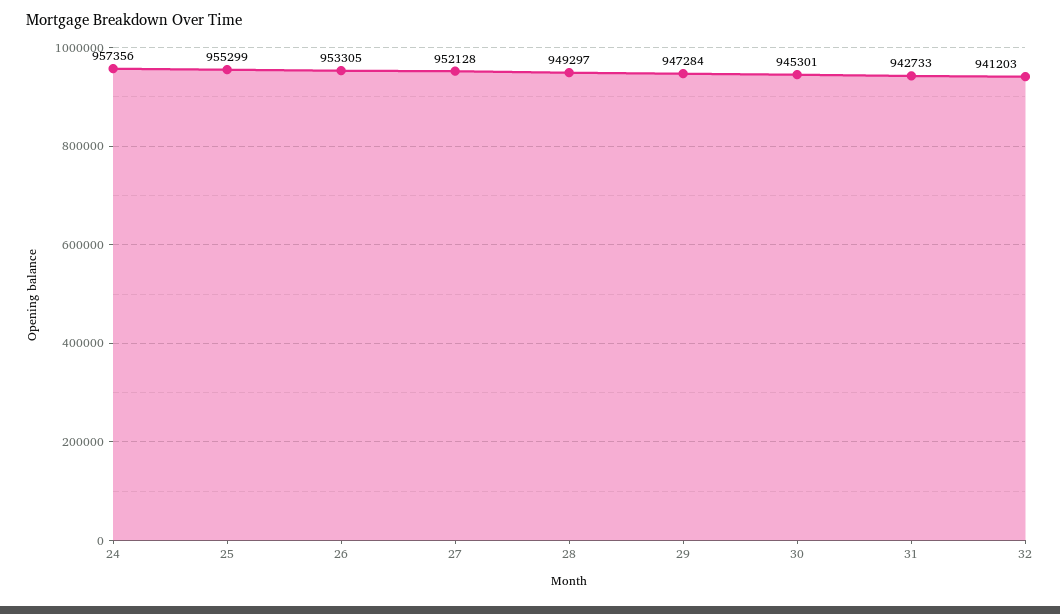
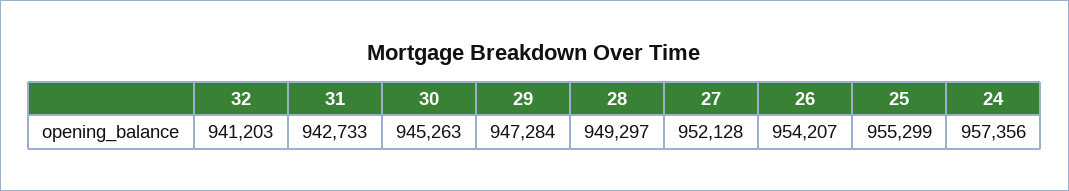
  {
    "24": 957356,
    "25": 955299,
-   "26": 953305,
+   "26": 954207,
    "27": 952128,
    "28": 949297,
    "29": 947284,
-   "30": 945301,
+   "30": 945263,
    "31": 942733,
    "32": 941203
  }

